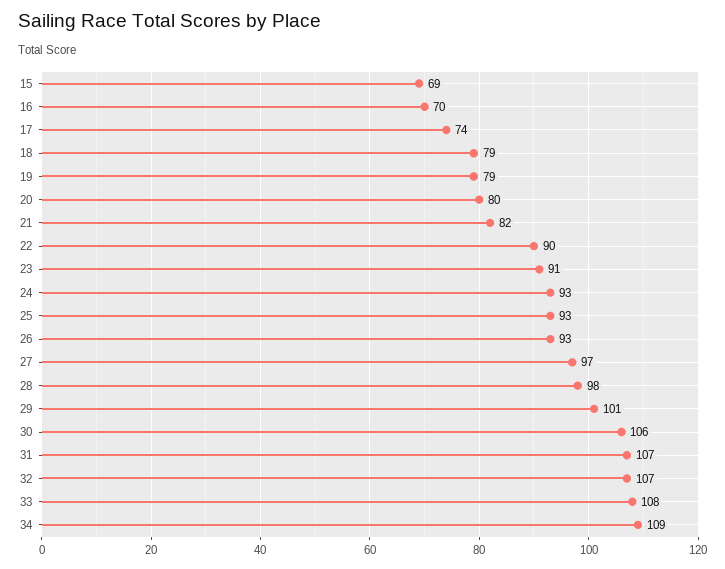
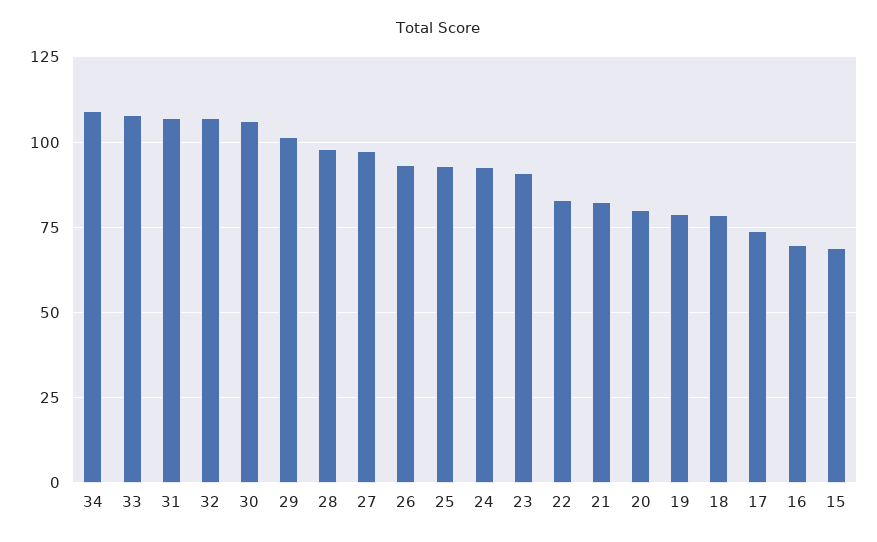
  {
    "15": 69,
    "16": 70,
    "17": 74,
    "18": 79,
    "19": 79,
    "20": 80,
    "21": 82,
-   "22": 90,
+   "22": 82.5,
    "23": 91,
    "24": 93,
    "25": 93,
    "26": 93,
    "27": 97,
    "28": 98,
    "29": 101,
    "30": 106,
    "31": 107,
    "32": 107,
    "33": 108,
    "34": 109
  }

